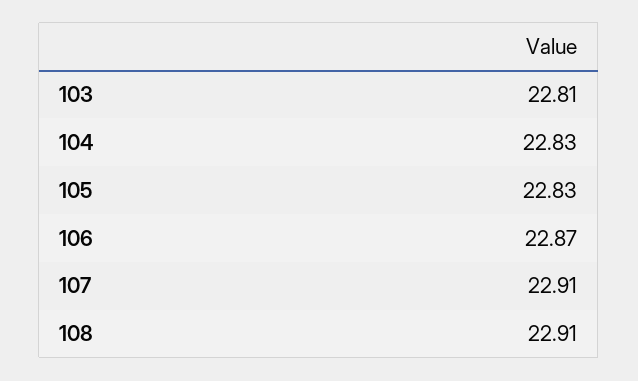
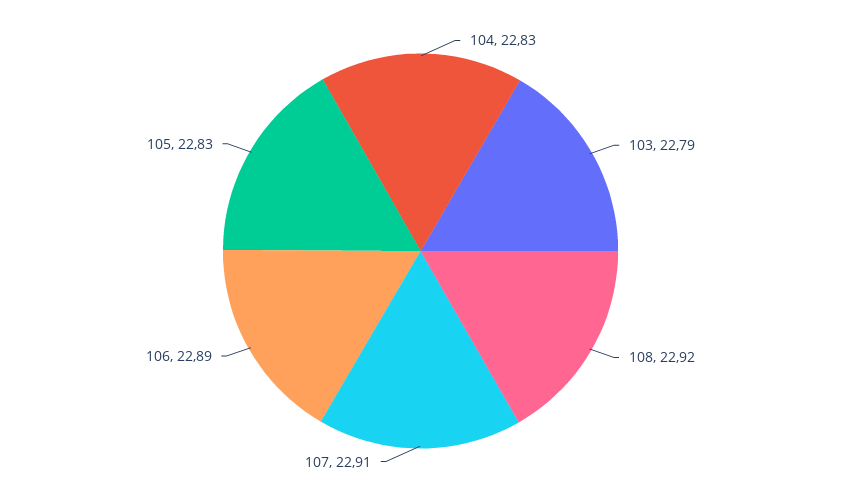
  {
-   "103": 22.81,
+   "103": 22.79,
    "104": 22.83,
    "105": 22.83,
-   "106": 22.87,
+   "106": 22.89,
    "107": 22.91,
-   "108": 22.91
+   "108": 22.92
  }

